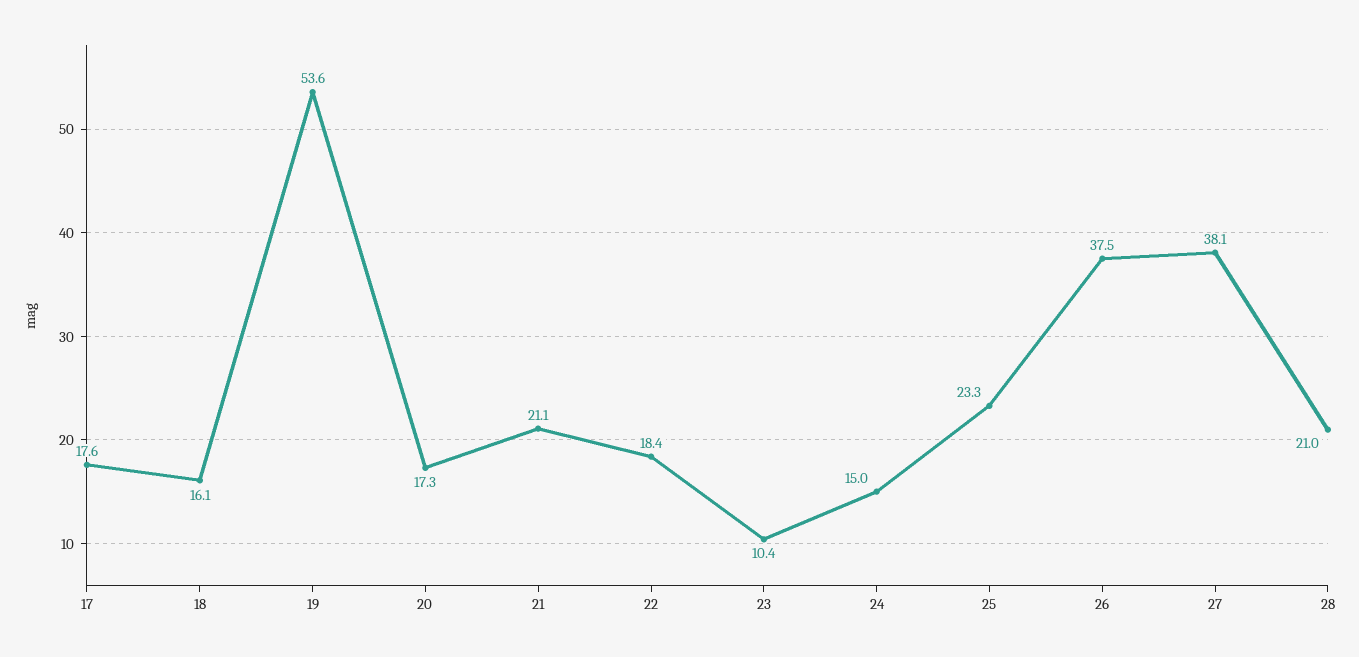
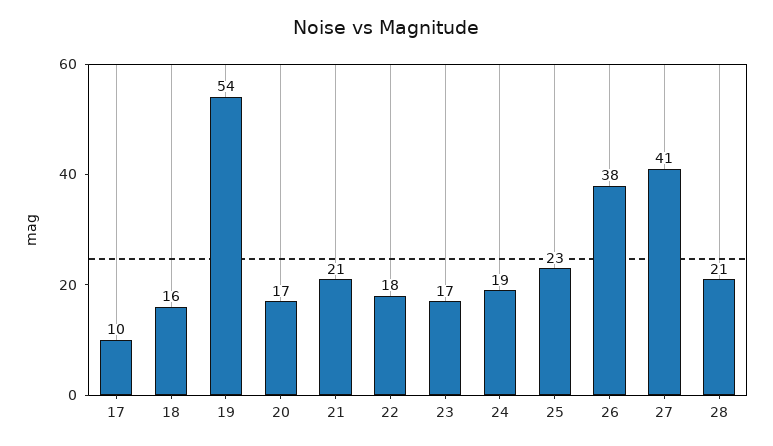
  {
-   "17": 17.6,
+   "17": 10,
    "18": 16.1,
    "19": 53.6,
    "20": 17.3,
    "21": 21.1,
    "22": 18.4,
-   "23": 10.4,
+   "23": 17,
-   "24": 15,
+   "24": 19,
    "25": 23.3,
    "26": 37.5,
-   "27": 38.1,
+   "27": 41,
    "28": 21
  }

